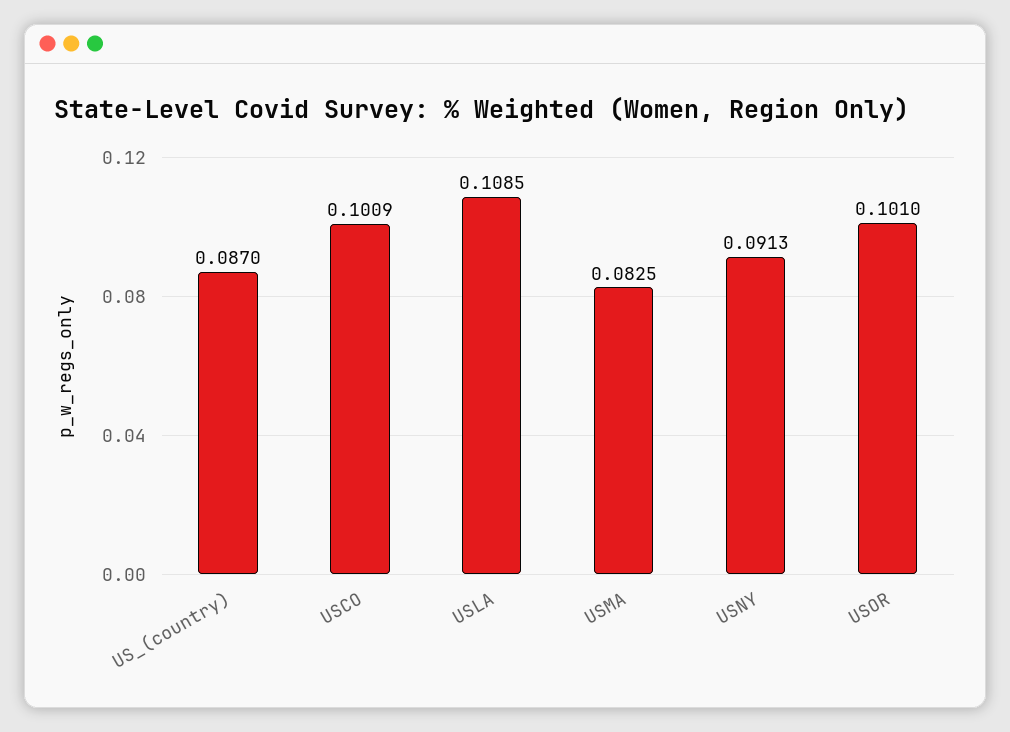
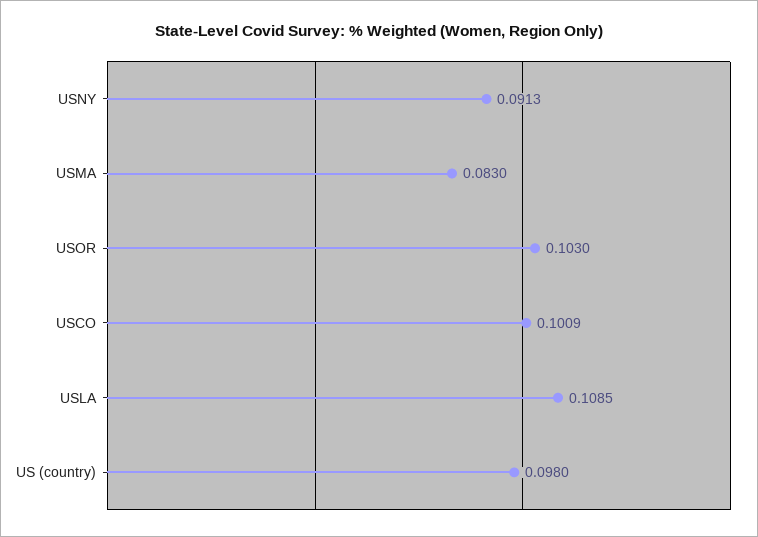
  {
-   "US_(country)": 0.087,
+   "US_(country)": 0.098,
    "USCO": 0.1009,
    "USLA": 0.1085,
-   "USMA": 0.0825,
+   "USMA": 0.083,
    "USNY": 0.0913,
-   "USOR": 0.101
+   "USOR": 0.103
  }

